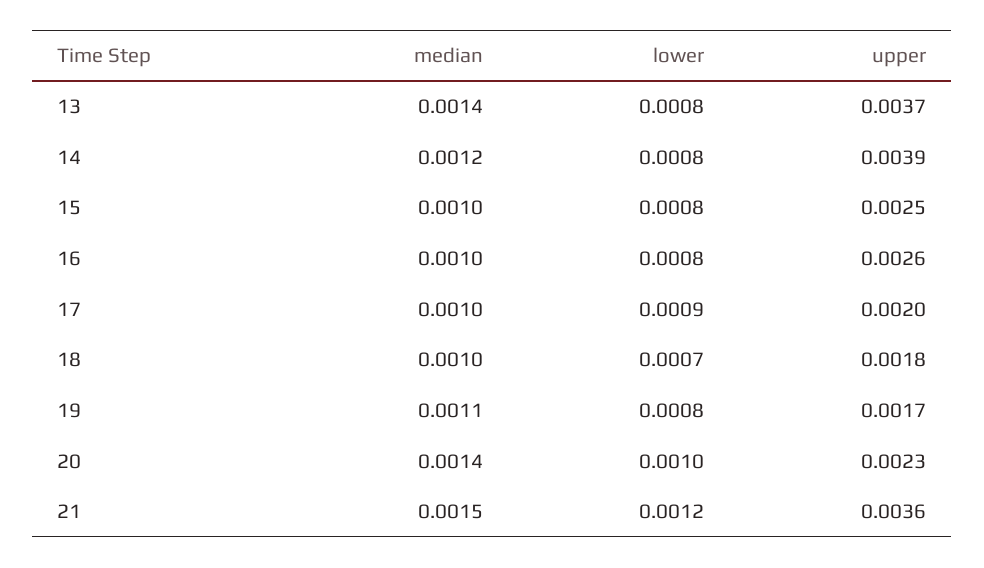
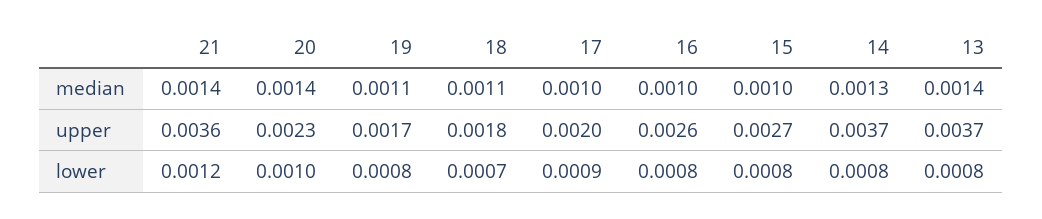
  {
    "median": {
      "13": 0.0014,
-     "14": 0.0012,
+     "14": 0.0013,
      "15": 0.001,
      "16": 0.001,
      "17": 0.001,
-     "18": 0.001,
+     "18": 0.0011,
      "19": 0.0011,
      "20": 0.0014,
-     "21": 0.0015
+     "21": 0.0014
    },
    "lower": {
      "13": 0.0008,
      "14": 0.0008,
      "15": 0.0008,
      "16": 0.0008,
      "17": 0.0009,
      "18": 0.0007,
      "19": 0.0008,
      "20": 0.001,
      "21": 0.0012
    },
    "upper": {
      "13": 0.0037,
-     "14": 0.0039,
+     "14": 0.0037,
-     "15": 0.0025,
+     "15": 0.0027,
      "16": 0.0026,
      "17": 0.002,
      "18": 0.0018,
      "19": 0.0017,
      "20": 0.0023,
      "21": 0.0036
    }
  }

